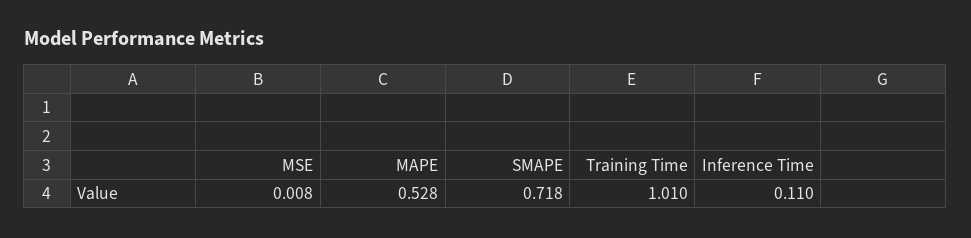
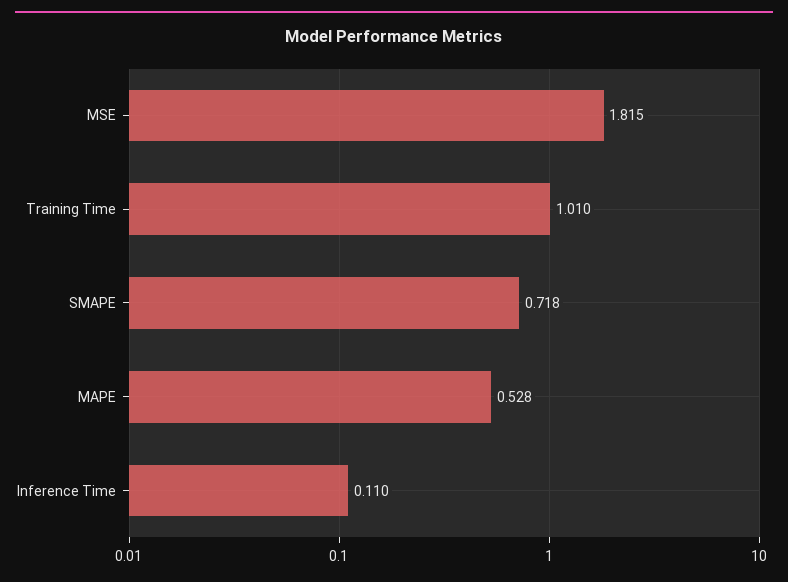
  {
-   "MSE": 0.008,
+   "MSE": 1.815,
    "MAPE": 0.528,
    "SMAPE": 0.718,
    "Training Time": 1.01,
    "Inference Time": 0.11
  }

